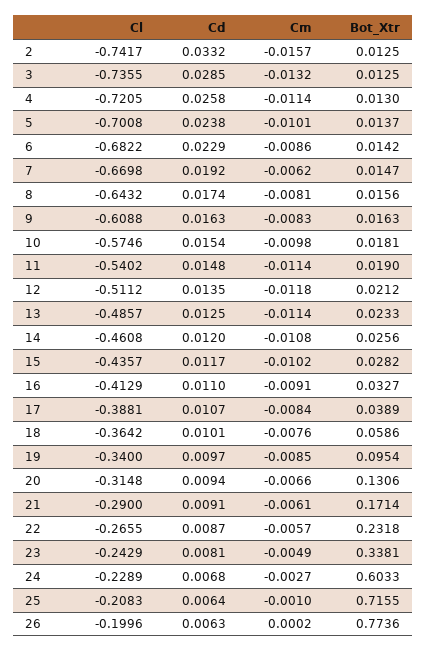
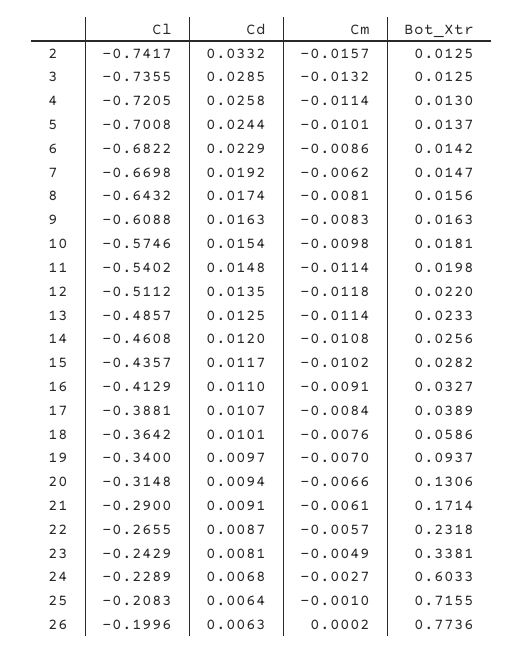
  {
    "Cl": {
      "2": -0.7417,
      "3": -0.7355,
      "4": -0.7205,
      "5": -0.7008,
      "6": -0.6822,
      "7": -0.6698,
      "8": -0.6432,
      "9": -0.6088,
      "10": -0.5746,
      "11": -0.5402,
      "12": -0.5112,
      "13": -0.4857,
      "14": -0.4608,
      "15": -0.4357,
      "16": -0.4129,
      "17": -0.3881,
      "18": -0.3642,
      "19": -0.34,
      "20": -0.3148,
      "21": -0.29,
      "22": -0.2655,
      "23": -0.2429,
      "24": -0.2289,
      "25": -0.2083,
      "26": -0.1996
    },
    "Cd": {
      "2": 0.0332,
      "3": 0.0285,
      "4": 0.0258,
-     "5": 0.0238,
+     "5": 0.0244,
      "6": 0.0229,
      "7": 0.0192,
      "8": 0.0174,
      "9": 0.0163,
      "10": 0.0154,
      "11": 0.0148,
      "12": 0.0135,
      "13": 0.0125,
      "14": 0.012,
      "15": 0.0117,
      "16": 0.011,
      "17": 0.0107,
      "18": 0.0101,
      "19": 0.0097,
      "20": 0.0094,
      "21": 0.0091,
      "22": 0.0087,
      "23": 0.0081,
      "24": 0.0068,
      "25": 0.0064,
      "26": 0.0063
    },
    "Cm": {
      "2": -0.0157,
      "3": -0.0132,
      "4": -0.0114,
      "5": -0.0101,
      "6": -0.0086,
      "7": -0.0062,
      "8": -0.0081,
      "9": -0.0083,
      "10": -0.0098,
      "11": -0.0114,
      "12": -0.0118,
      "13": -0.0114,
      "14": -0.0108,
      "15": -0.0102,
      "16": -0.0091,
      "17": -0.0084,
      "18": -0.0076,
-     "19": -0.0085,
+     "19": -0.007,
      "20": -0.0066,
      "21": -0.0061,
      "22": -0.0057,
      "23": -0.0049,
      "24": -0.0027,
      "25": -0.001,
      "26": 0.0002
    },
    "Bot_Xtr": {
      "2": 0.0125,
      "3": 0.0125,
      "4": 0.013,
      "5": 0.0137,
      "6": 0.0142,
      "7": 0.0147,
      "8": 0.0156,
      "9": 0.0163,
      "10": 0.0181,
-     "11": 0.019,
+     "11": 0.0198,
-     "12": 0.0212,
+     "12": 0.022,
      "13": 0.0233,
      "14": 0.0256,
      "15": 0.0282,
      "16": 0.0327,
      "17": 0.0389,
      "18": 0.0586,
-     "19": 0.0954,
+     "19": 0.0937,
      "20": 0.1306,
      "21": 0.1714,
      "22": 0.2318,
      "23": 0.3381,
      "24": 0.6033,
      "25": 0.7155,
      "26": 0.7736
    }
  }

